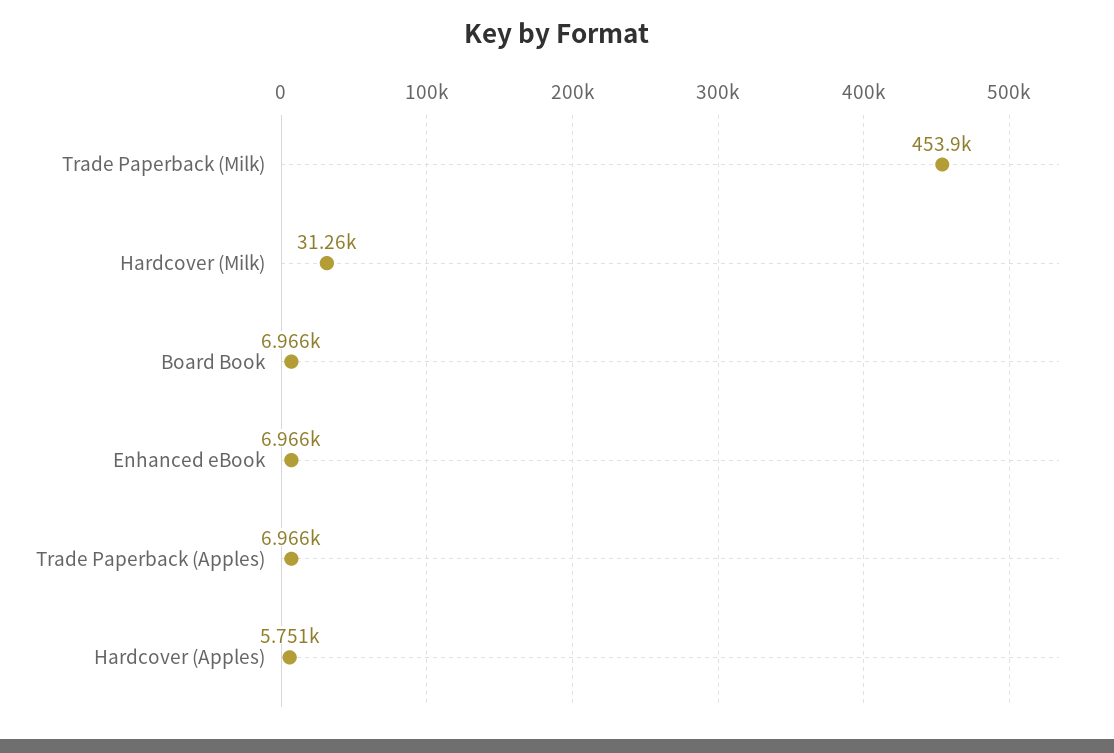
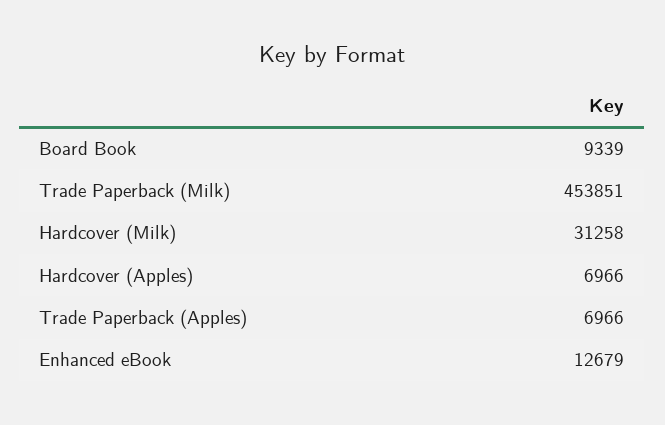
  {
    "Trade Paperback (Milk)": 453851,
    "Hardcover (Milk)": 31258,
-   "Board Book": 6966,
+   "Board Book": 9339,
-   "Enhanced eBook": 6966,
+   "Enhanced eBook": 12679,
    "Trade Paperback (Apples)": 6966,
-   "Hardcover (Apples)": 5751
+   "Hardcover (Apples)": 6966
  }

